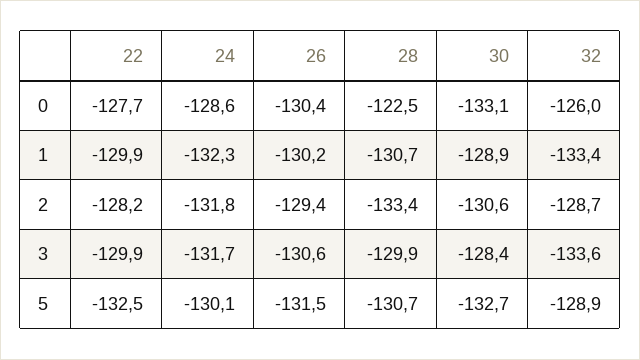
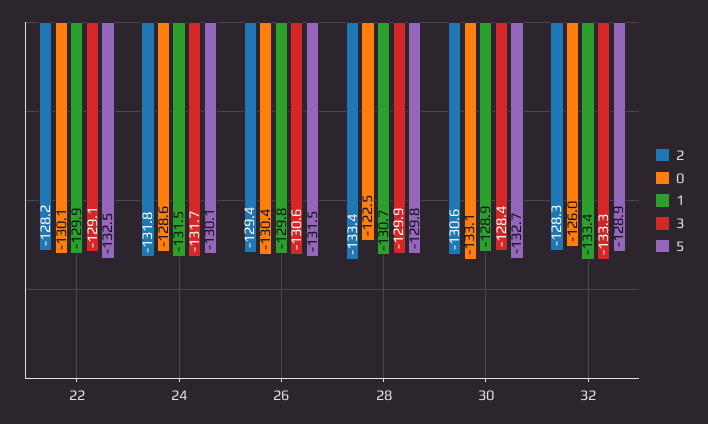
  {
    "0": {
-     "22": -127.7,
+     "22": -130.1,
      "24": -128.6,
      "26": -130.4,
      "28": -122.5,
      "30": -133.1,
      "32": -126
    },
    "1": {
      "22": -129.9,
-     "24": -132.3,
+     "24": -131.5,
-     "26": -130.2,
+     "26": -129.8,
      "28": -130.7,
      "30": -128.9,
      "32": -133.4
    },
    "2": {
      "22": -128.2,
      "24": -131.8,
      "26": -129.4,
      "28": -133.4,
      "30": -130.6,
-     "32": -128.7
+     "32": -128.3
    },
    "3": {
-     "22": -129.9,
+     "22": -129.1,
      "24": -131.7,
      "26": -130.6,
      "28": -129.9,
      "30": -128.4,
-     "32": -133.6
+     "32": -133.3
    },
    "5": {
      "22": -132.5,
      "24": -130.1,
      "26": -131.5,
-     "28": -130.7,
+     "28": -129.8,
      "30": -132.7,
      "32": -128.9
    }
  }

